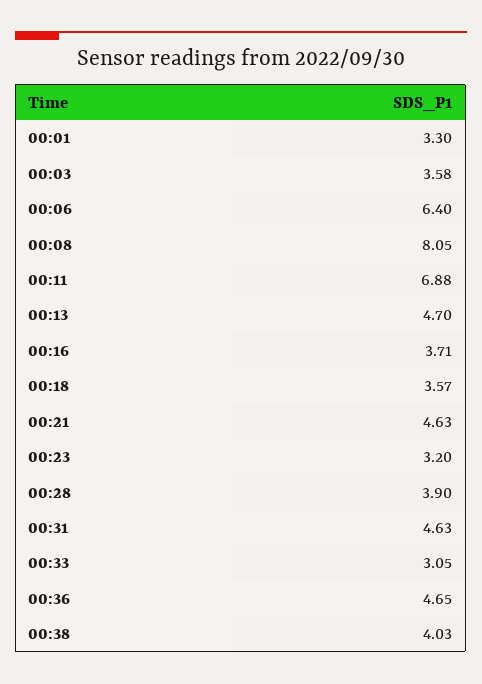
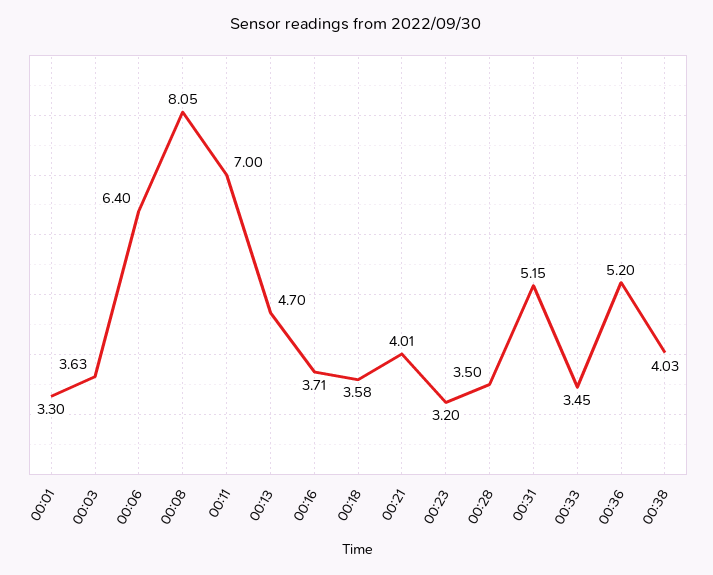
  {
    "00:01": 3.3,
-   "00:03": 3.58,
+   "00:03": 3.63,
    "00:06": 6.4,
    "00:08": 8.05,
-   "00:11": 6.88,
+   "00:11": 7,
    "00:13": 4.7,
    "00:16": 3.71,
-   "00:18": 3.57,
+   "00:18": 3.58,
-   "00:21": 4.63,
+   "00:21": 4.01,
    "00:23": 3.2,
-   "00:28": 3.9,
+   "00:28": 3.5,
-   "00:31": 4.63,
+   "00:31": 5.15,
-   "00:33": 3.05,
+   "00:33": 3.45,
-   "00:36": 4.65,
+   "00:36": 5.2,
    "00:38": 4.03
  }

